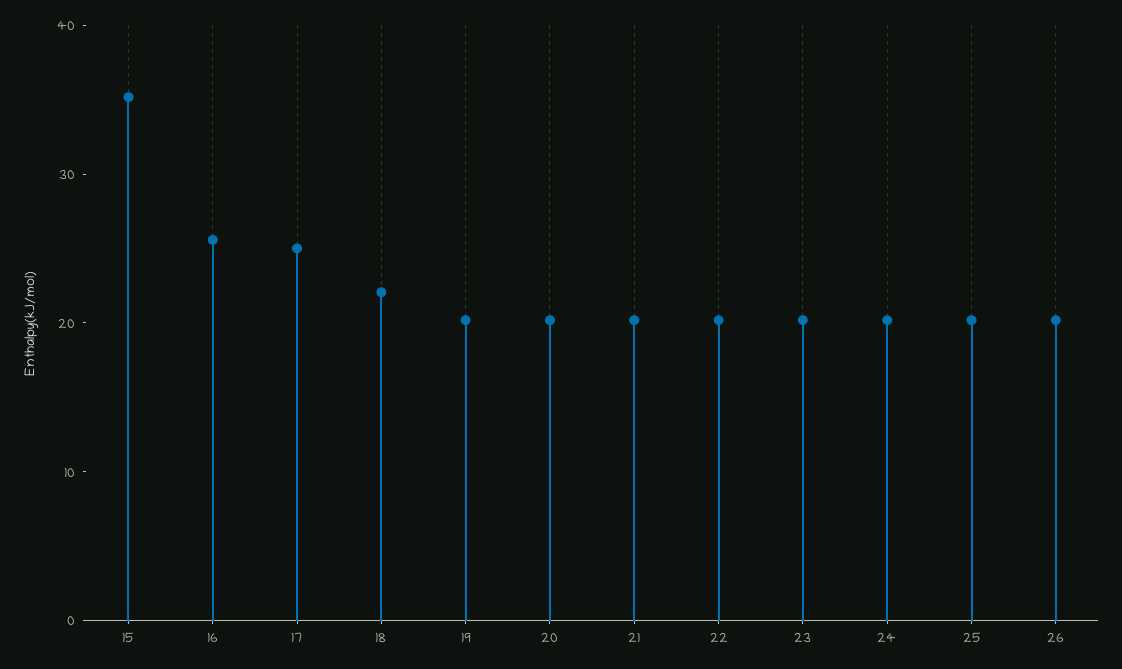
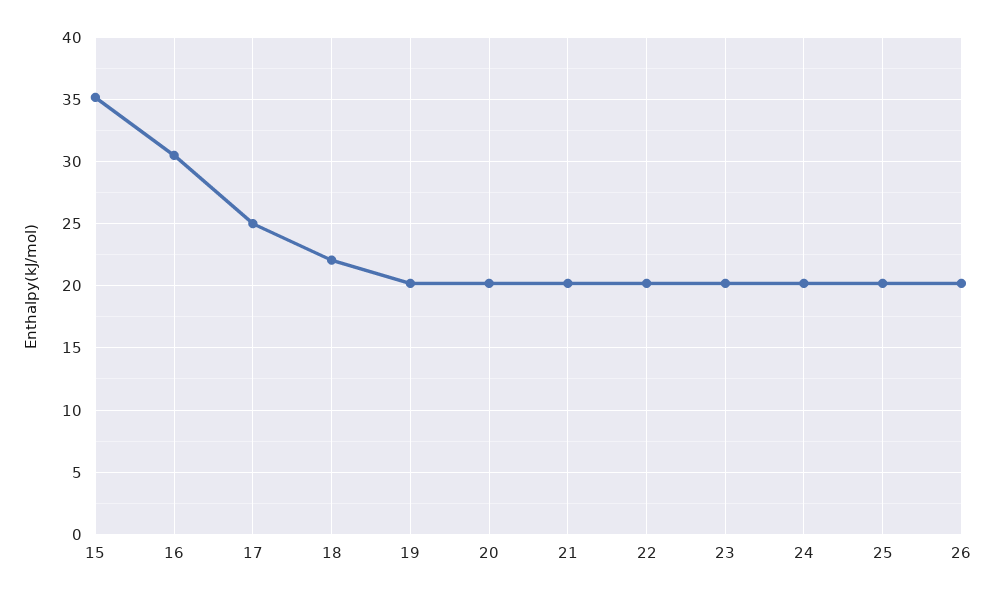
  {
    "15": 35,
-   "16": 26,
+   "16": 30.5,
    "17": 25,
    "18": 22,
    "19": 20,
    "20": 20,
    "21": 20,
    "22": 20,
    "23": 20,
    "24": 20,
    "25": 20,
    "26": 20
  }

